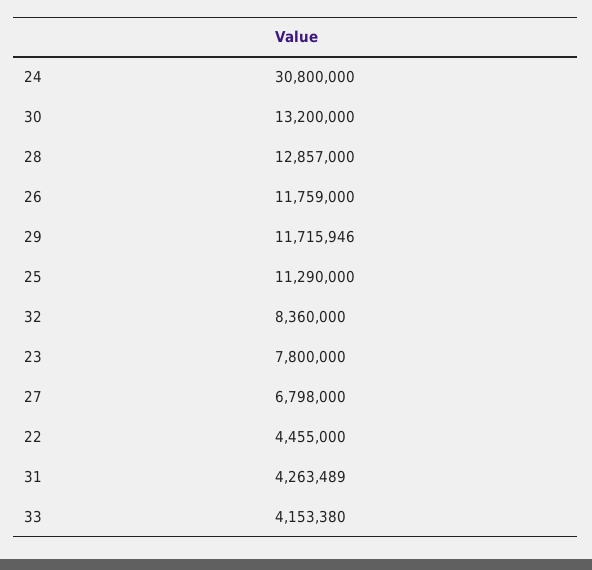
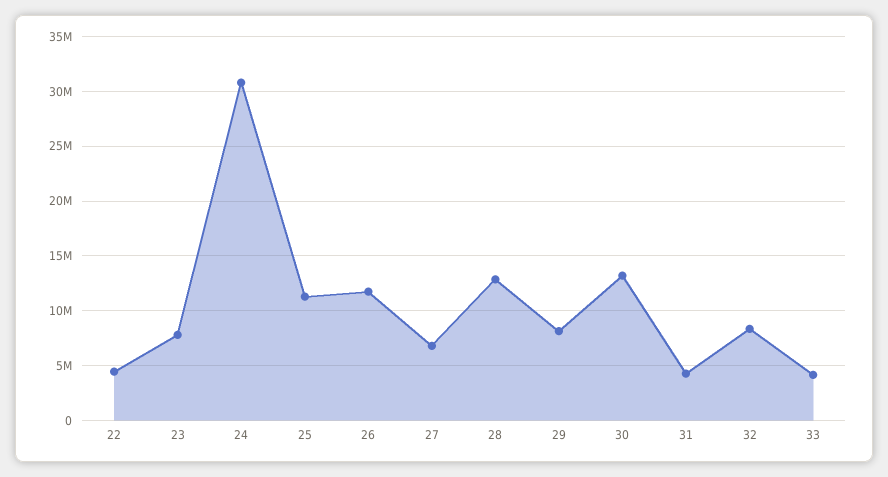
  {
    "24": 30800000,
    "30": 13200000,
    "28": 12857000,
    "26": 11759000,
-   "29": 11715946,
+   "29": 8000000,
    "25": 11290000,
    "32": 8360000,
    "23": 7800000,
    "27": 6798000,
    "22": 4455000,
    "31": 4263489,
    "33": 4153380
  }

